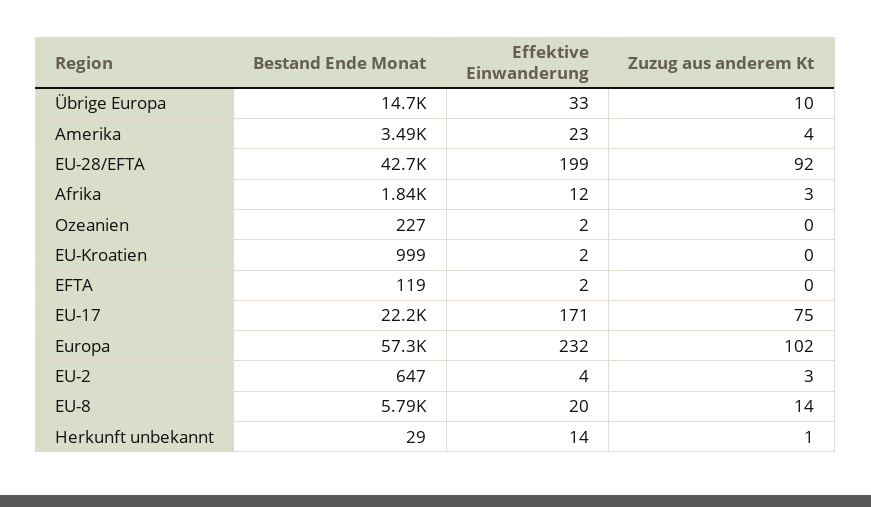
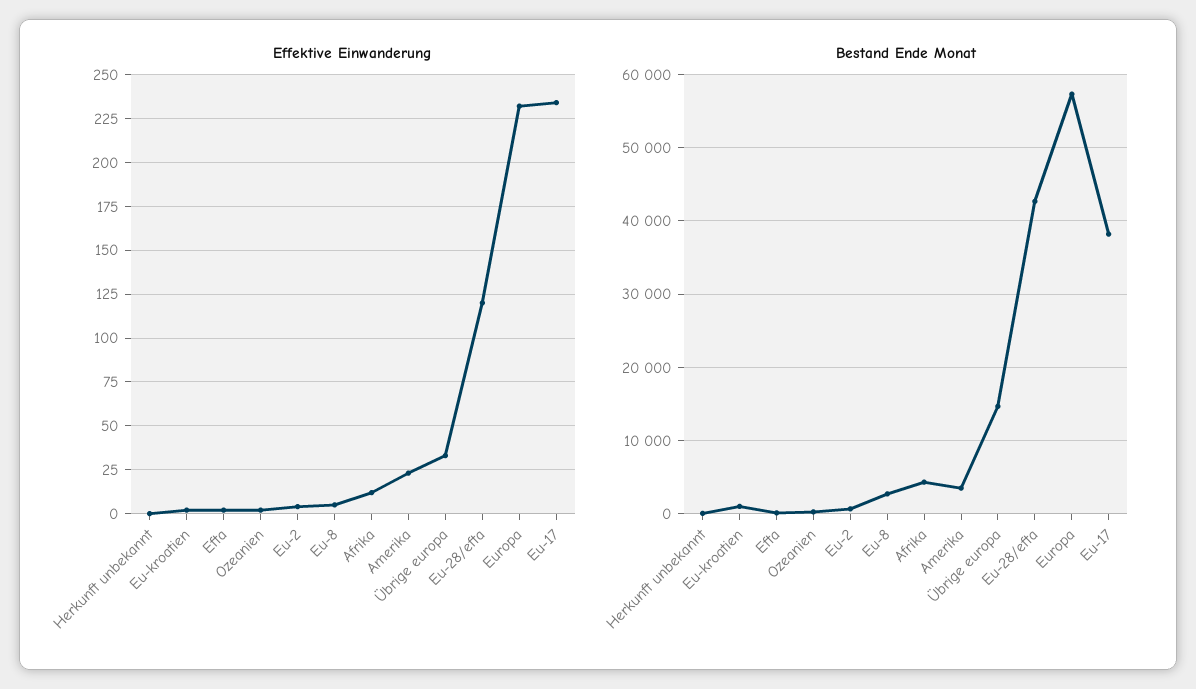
  {
    "Bestand Ende Monat": {
      "Übrige Europa": 14700,
      "Amerika": 3490,
      "EU-28/EFTA": 42700,
-     "Afrika": 1840,
+     "Afrika": 4000,
      "Ozeanien": 227,
      "EU-Kroatien": 999,
      "EFTA": 119,
-     "EU-17": 22200,
+     "EU-17": 38000,
      "Europa": 57300,
      "EU-2": 647,
-     "EU-8": 5790,
+     "EU-8": 3000,
      "Herkunft unbekannt": 29
    },
    "Effektive Einwanderung": {
      "Übrige Europa": 33,
      "Amerika": 23,
-     "EU-28/EFTA": 199,
+     "EU-28/EFTA": 120,
      "Afrika": 12,
      "Ozeanien": 2,
      "EU-Kroatien": 2,
      "EFTA": 2,
-     "EU-17": 171,
+     "EU-17": 235,
      "Europa": 232,
      "EU-2": 4,
-     "EU-8": 20,
+     "EU-8": 5,
-     "Herkunft unbekannt": 14
+     "Herkunft unbekannt": 0
-   },
+   }
-   "Zuzug aus anderem Kt": {
-     "Übrige Europa": 10,
-     "Amerika": 4,
-     "EU-28/EFTA": 92,
-     "Afrika": 3,
-     "Ozeanien": 0,
-     "EU-Kroatien": 0,
-     "EFTA": 0,
-     "EU-17": 75,
-     "Europa": 102,
-     "EU-2": 3,
-     "EU-8": 14,
-     "Herkunft unbekannt": 1
-   }
  }

